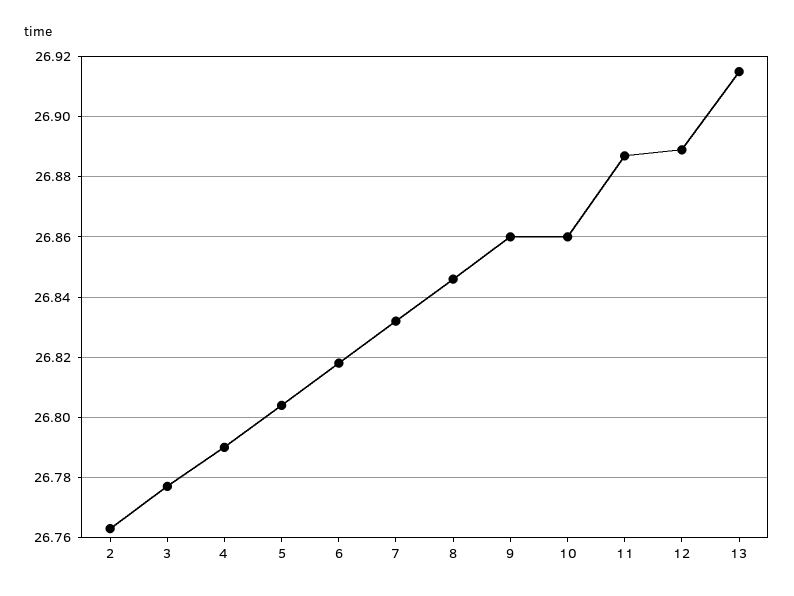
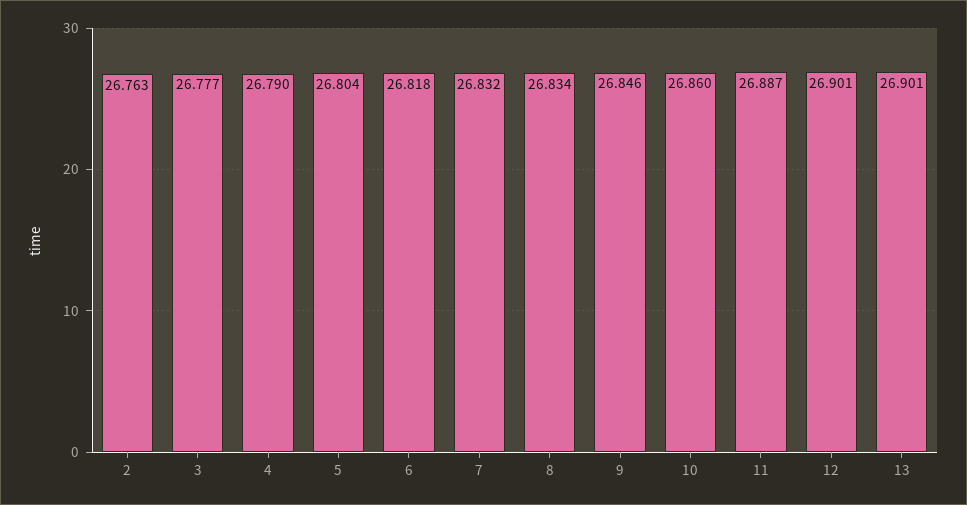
  {
    "2": 26.763,
    "3": 26.777,
    "4": 26.79,
    "5": 26.804,
    "6": 26.818,
    "7": 26.832,
-   "8": 26.845,
+   "8": 26.834,
-   "9": 26.86,
+   "9": 26.846,
    "10": 26.86,
    "11": 26.887,
-   "12": 26.89,
+   "12": 26.901,
-   "13": 26.915
+   "13": 26.901
  }

